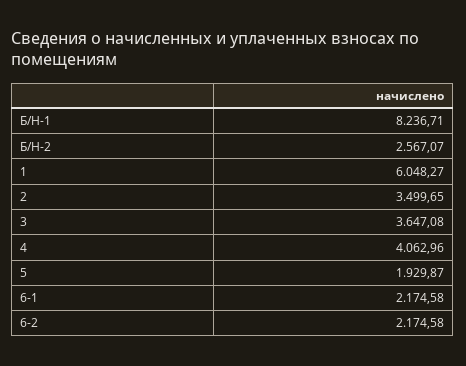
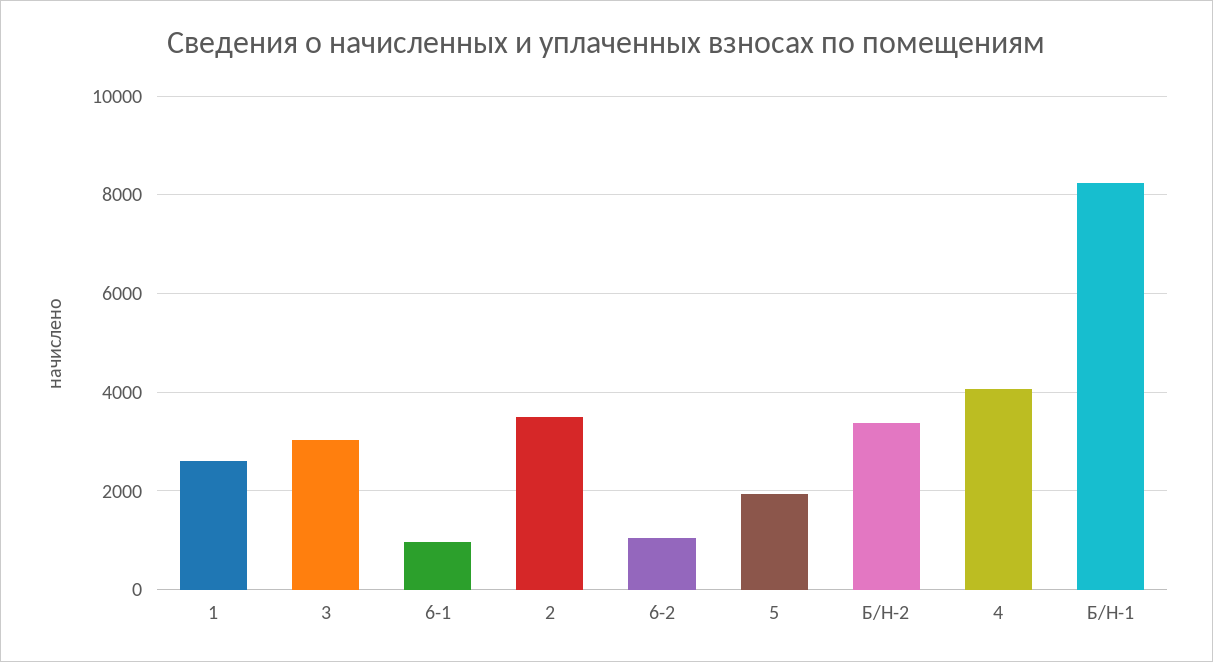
  {
    "Б/Н-1": 8236.71,
-   "Б/Н-2": 2567.07,
+   "Б/Н-2": 3400,
-   "1": 6048.27,
+   "1": 2600,
    "2": 3499.65,
-   "3": 3647.08,
+   "3": 3000,
    "4": 4062.96,
    "5": 1929.87,
-   "6-1": 2174.58,
+   "6-1": 1000,
-   "6-2": 2174.58
+   "6-2": 1000
  }

